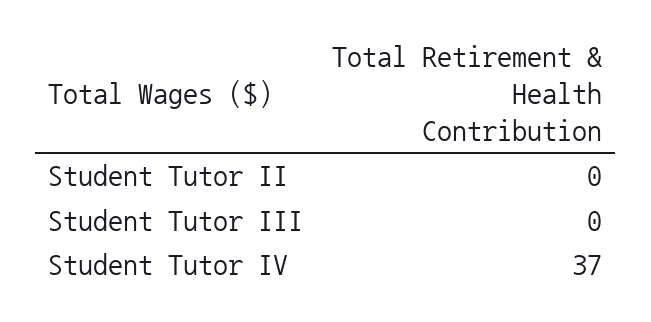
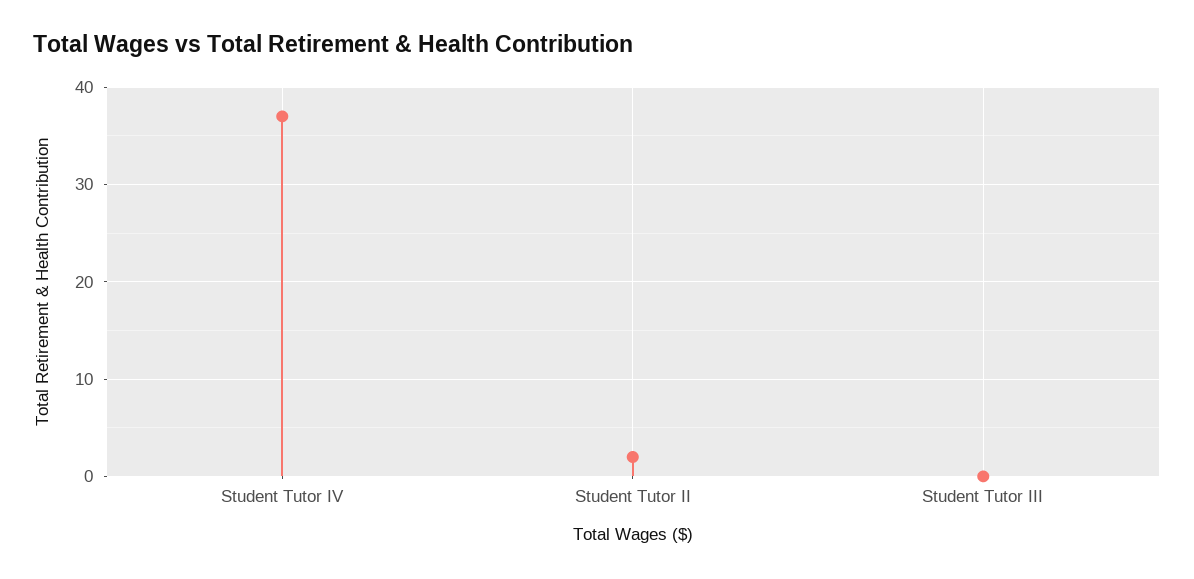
  {
-   "Student Tutor II": 0,
+   "Student Tutor II": 2,
    "Student Tutor III": 0,
    "Student Tutor IV": 37
  }

